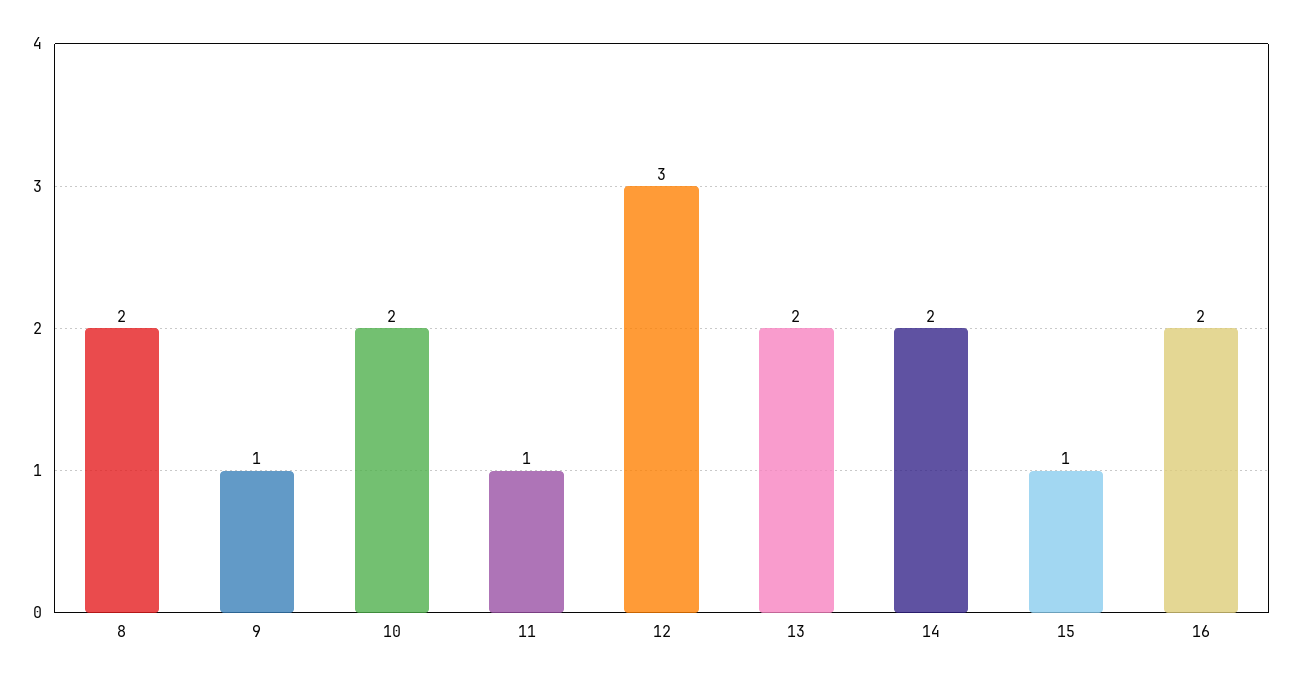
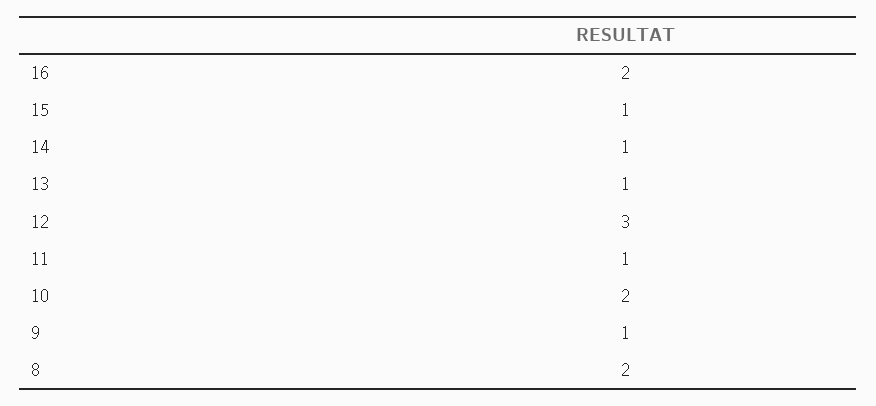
  {
    "8": 2,
    "9": 1,
    "10": 2,
    "11": 1,
    "12": 3,
-   "13": 2,
+   "13": 1,
-   "14": 2,
+   "14": 1,
    "15": 1,
    "16": 2
  }

